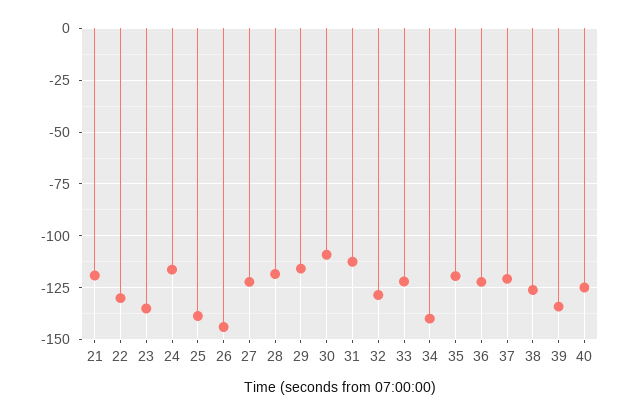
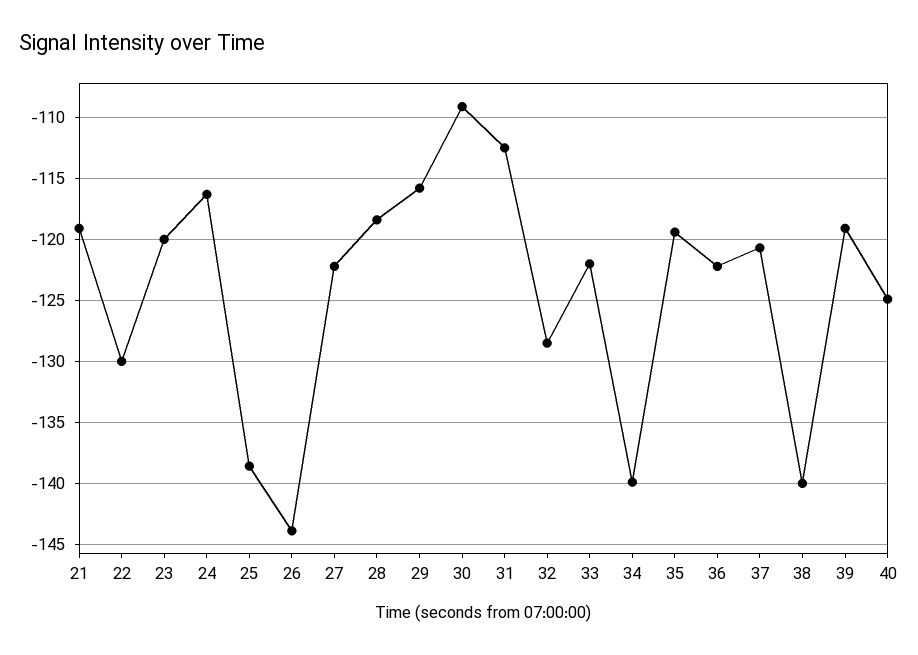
  {
    "21": -119,
    "22": -130,
-   "23": -135,
+   "23": -120,
    "24": -116.5,
    "25": -138.5,
    "26": -144,
    "27": -122,
    "28": -118.5,
    "29": -116,
    "30": -109,
    "31": -112.5,
    "32": -128.5,
    "33": -122,
    "34": -140,
    "35": -119.5,
    "36": -122,
    "37": -120.5,
-   "38": -125,
+   "38": -140,
-   "39": -135,
+   "39": -119,
    "40": -125
  }

